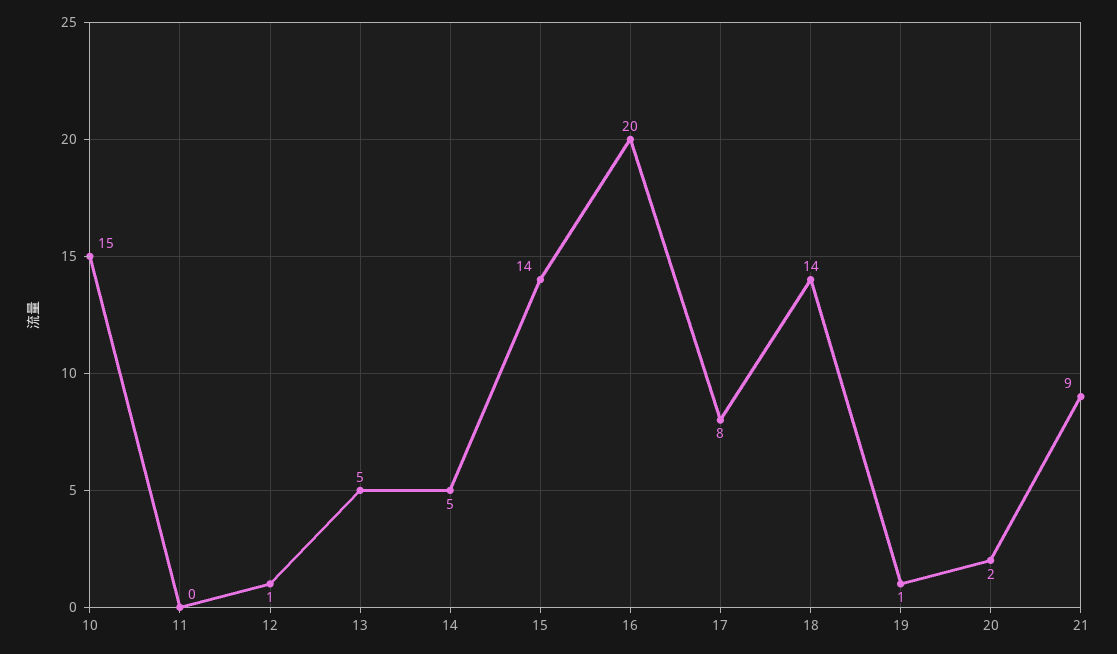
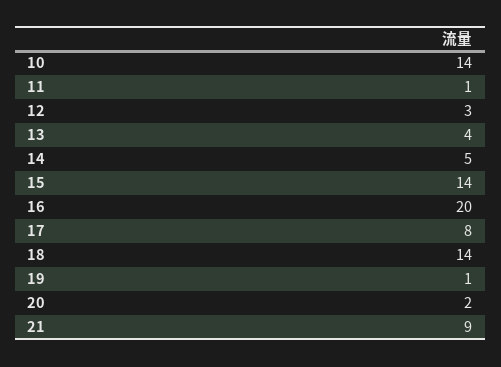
  {
-   "10": 15,
+   "10": 14,
-   "11": 0,
+   "11": 1,
-   "12": 1,
+   "12": 3,
-   "13": 5,
+   "13": 4,
    "14": 5,
    "15": 14,
    "16": 20,
    "17": 8,
    "18": 14,
    "19": 1,
    "20": 2,
    "21": 9
  }

